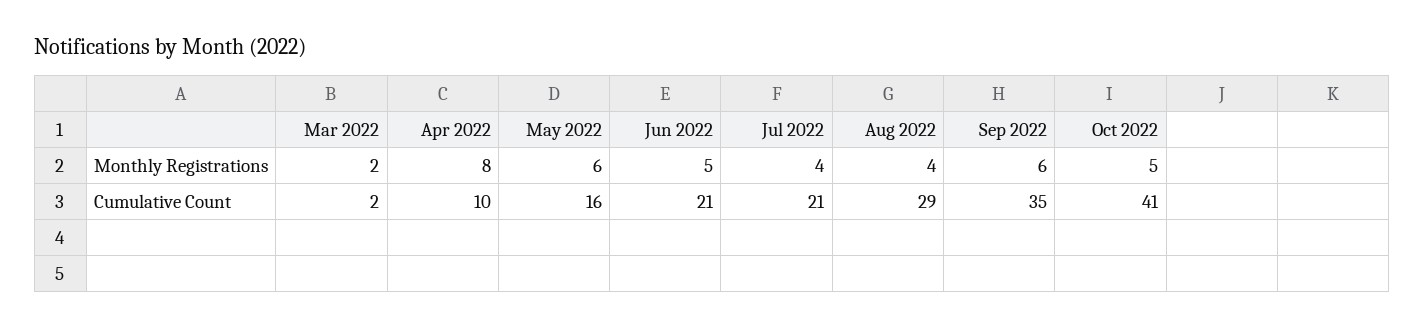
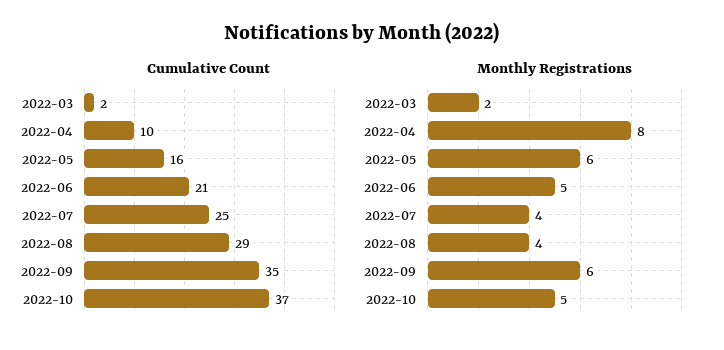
  {
    "Monthly Registrations": {
      "Mar 2022": 2,
      "Apr 2022": 8,
      "May 2022": 6,
      "Jun 2022": 5,
      "Jul 2022": 4,
      "Aug 2022": 4,
      "Sep 2022": 6,
      "Oct 2022": 5
    },
    "Cumulative Count": {
      "Mar 2022": 2,
      "Apr 2022": 10,
      "May 2022": 16,
      "Jun 2022": 21,
-     "Jul 2022": 21,
+     "Jul 2022": 25,
      "Aug 2022": 29,
      "Sep 2022": 35,
-     "Oct 2022": 41
+     "Oct 2022": 37
    }
  }

